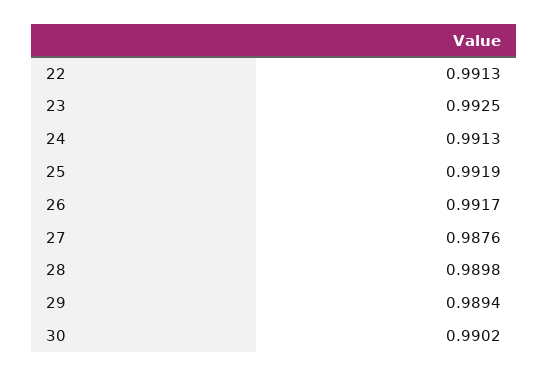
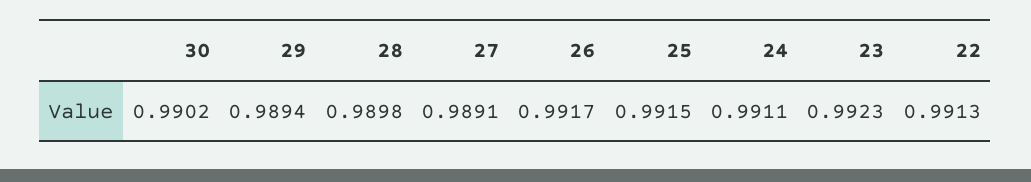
  {
    "22": 0.9913,
-   "23": 0.9925,
+   "23": 0.9923,
-   "24": 0.9913,
+   "24": 0.9911,
-   "25": 0.9919,
+   "25": 0.9915,
    "26": 0.9917,
-   "27": 0.9876,
+   "27": 0.9891,
    "28": 0.9898,
    "29": 0.9894,
    "30": 0.9902
  }

